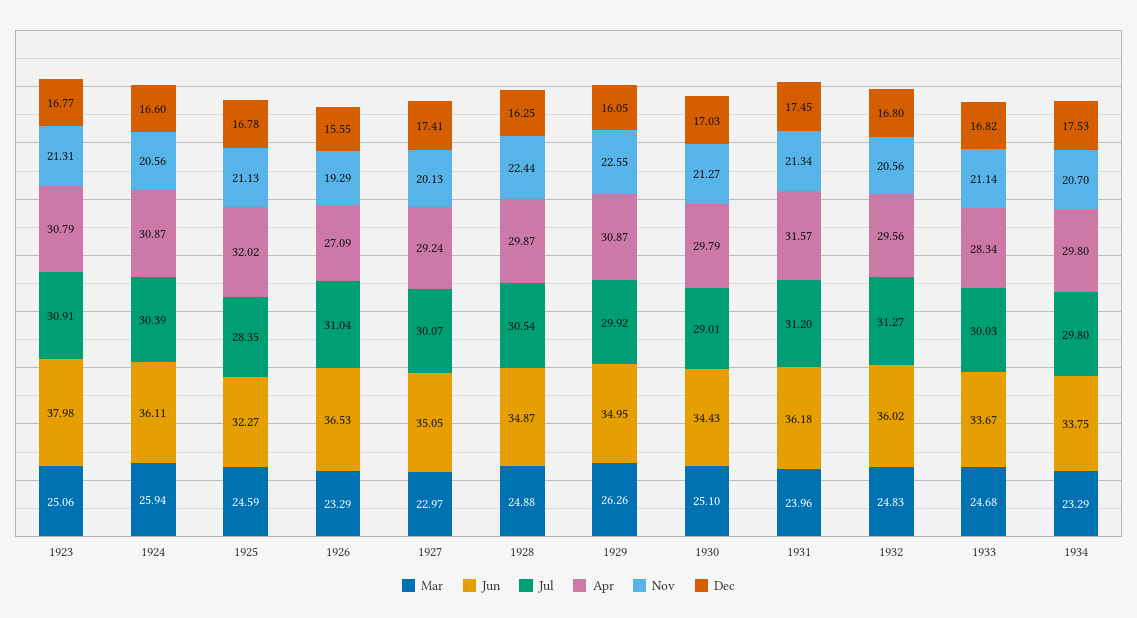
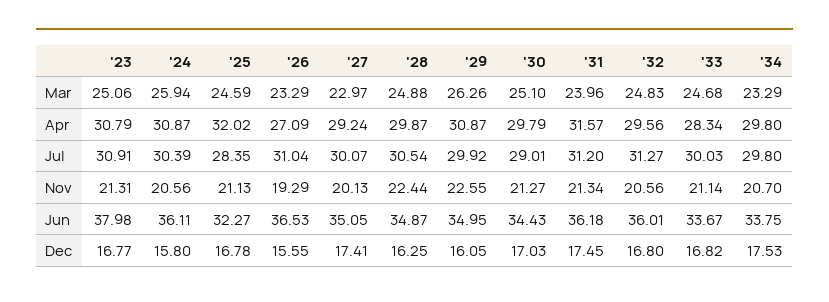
  {
    "Mar": {
      "1923": 25.06,
      "1924": 25.94,
      "1925": 24.59,
      "1926": 23.29,
      "1927": 22.97,
      "1928": 24.88,
      "1929": 26.26,
      "1930": 25.1,
      "1931": 23.96,
      "1932": 24.83,
      "1933": 24.68,
      "1934": 23.29
    },
    "Jun": {
      "1923": 37.98,
      "1924": 36.11,
      "1925": 32.27,
      "1926": 36.53,
      "1927": 35.05,
      "1928": 34.87,
      "1929": 34.95,
      "1930": 34.43,
      "1931": 36.18,
-     "1932": 36.02,
+     "1932": 36.01,
      "1933": 33.67,
      "1934": 33.75
    },
    "Jul": {
      "1923": 30.91,
      "1924": 30.39,
      "1925": 28.35,
      "1926": 31.04,
      "1927": 30.07,
      "1928": 30.54,
      "1929": 29.92,
      "1930": 29.01,
      "1931": 31.2,
      "1932": 31.27,
      "1933": 30.03,
      "1934": 29.8
    },
    "Apr": {
      "1923": 30.79,
      "1924": 30.87,
      "1925": 32.02,
      "1926": 27.09,
      "1927": 29.24,
      "1928": 29.87,
      "1929": 30.87,
      "1930": 29.79,
      "1931": 31.57,
      "1932": 29.56,
      "1933": 28.34,
      "1934": 29.8
    },
    "Nov": {
      "1923": 21.31,
      "1924": 20.56,
      "1925": 21.13,
      "1926": 19.29,
      "1927": 20.13,
      "1928": 22.44,
      "1929": 22.55,
      "1930": 21.27,
      "1931": 21.34,
      "1932": 20.56,
      "1933": 21.14,
      "1934": 20.7
    },
    "Dec": {
      "1923": 16.77,
-     "1924": 16.6,
+     "1924": 15.8,
      "1925": 16.78,
      "1926": 15.55,
      "1927": 17.41,
      "1928": 16.25,
      "1929": 16.05,
      "1930": 17.03,
      "1931": 17.45,
      "1932": 16.8,
      "1933": 16.82,
      "1934": 17.53
    }
  }

